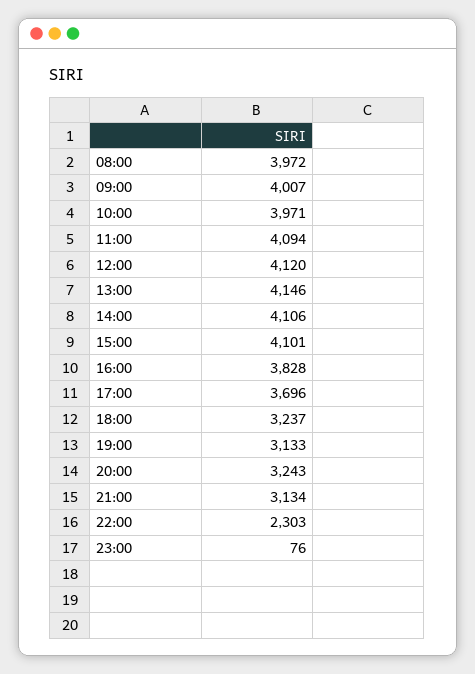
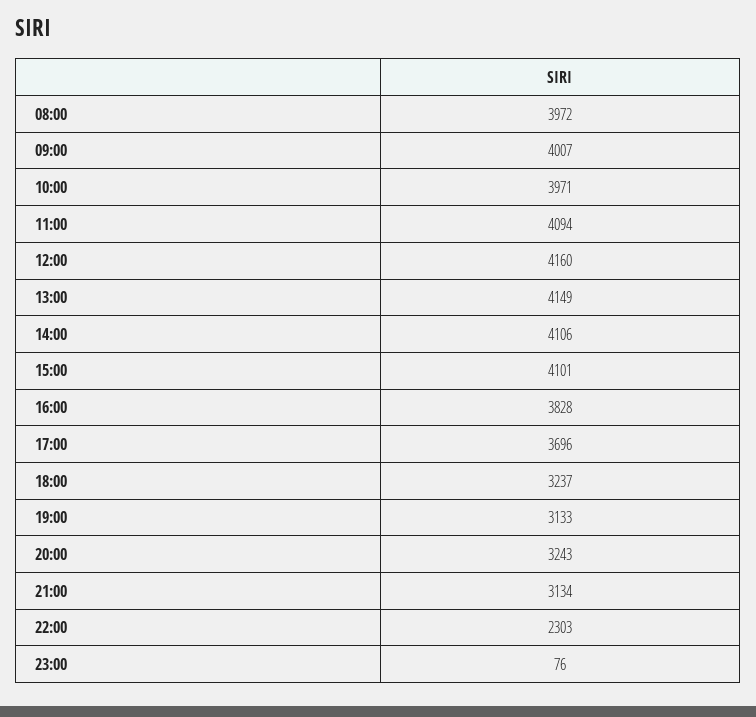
  {
    "08:00": 3972,
    "09:00": 4007,
    "10:00": 3971,
    "11:00": 4094,
-   "12:00": 4120,
+   "12:00": 4160,
-   "13:00": 4146,
+   "13:00": 4149,
    "14:00": 4106,
    "15:00": 4101,
    "16:00": 3828,
    "17:00": 3696,
    "18:00": 3237,
    "19:00": 3133,
    "20:00": 3243,
    "21:00": 3134,
    "22:00": 2303,
    "23:00": 76
  }

